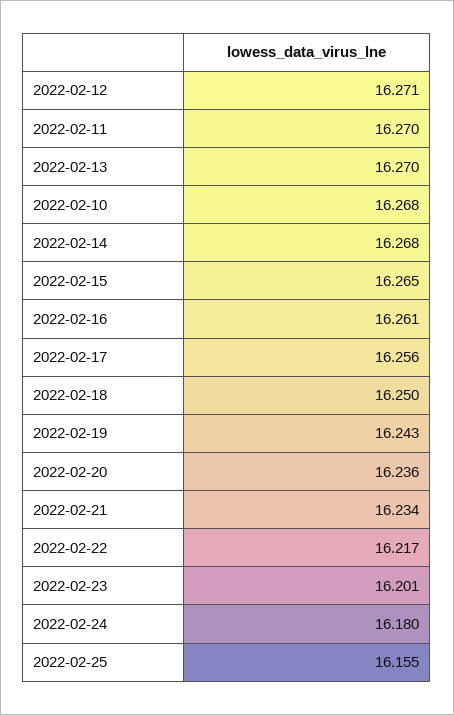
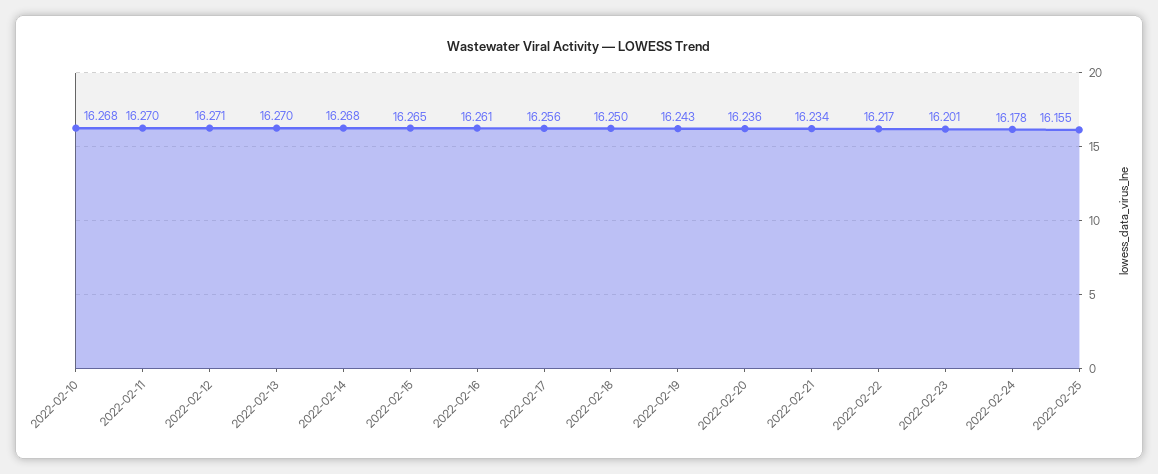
  {
    "2022-02-12": 16.271,
    "2022-02-11": 16.27,
    "2022-02-13": 16.27,
    "2022-02-10": 16.268,
    "2022-02-14": 16.268,
    "2022-02-15": 16.265,
    "2022-02-16": 16.261,
    "2022-02-17": 16.256,
    "2022-02-18": 16.25,
    "2022-02-19": 16.243,
    "2022-02-20": 16.236,
    "2022-02-21": 16.234,
    "2022-02-22": 16.217,
    "2022-02-23": 16.201,
-   "2022-02-24": 16.18,
+   "2022-02-24": 16.178,
    "2022-02-25": 16.155
  }

